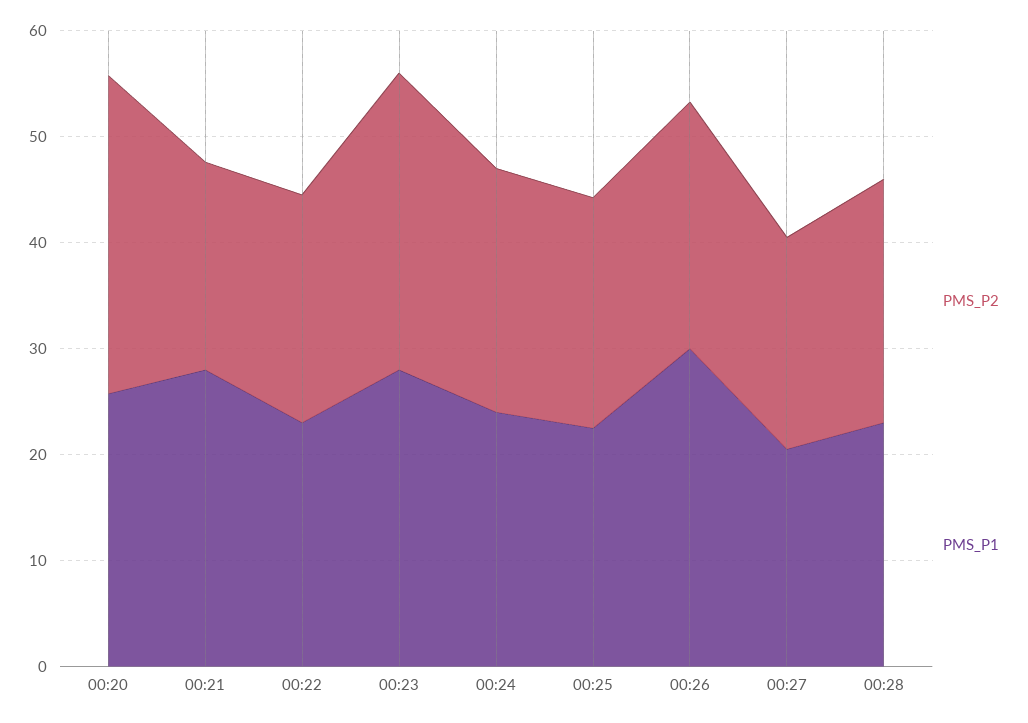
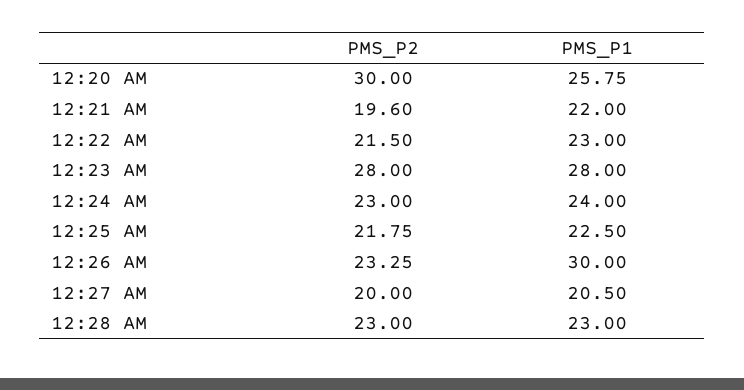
  {
    "PMS_P2": {
      "00:20": 30,
      "00:21": 19.6,
      "00:22": 21.5,
      "00:23": 28,
      "00:24": 23,
      "00:25": 21.75,
      "00:26": 23.25,
      "00:27": 20,
      "00:28": 23
    },
    "PMS_P1": {
      "00:20": 25.75,
-     "00:21": 28,
+     "00:21": 22,
      "00:22": 23,
      "00:23": 28,
      "00:24": 24,
      "00:25": 22.5,
      "00:26": 30,
      "00:27": 20.5,
      "00:28": 23
    }
  }

